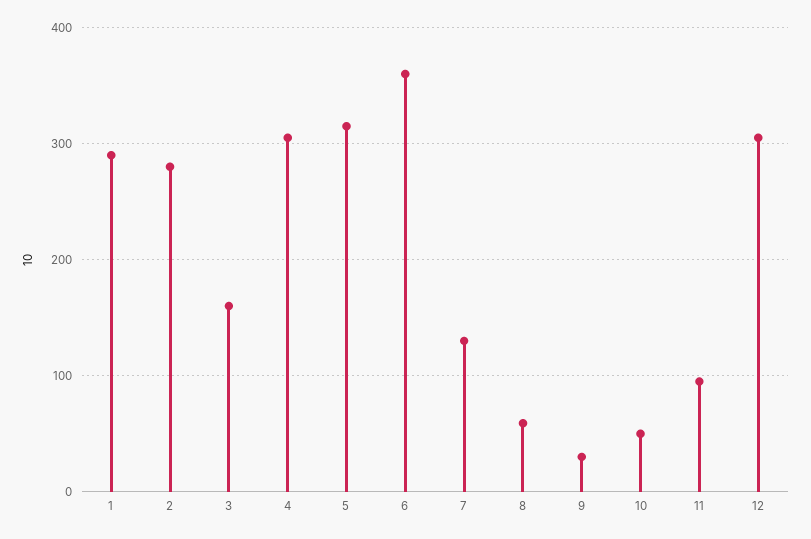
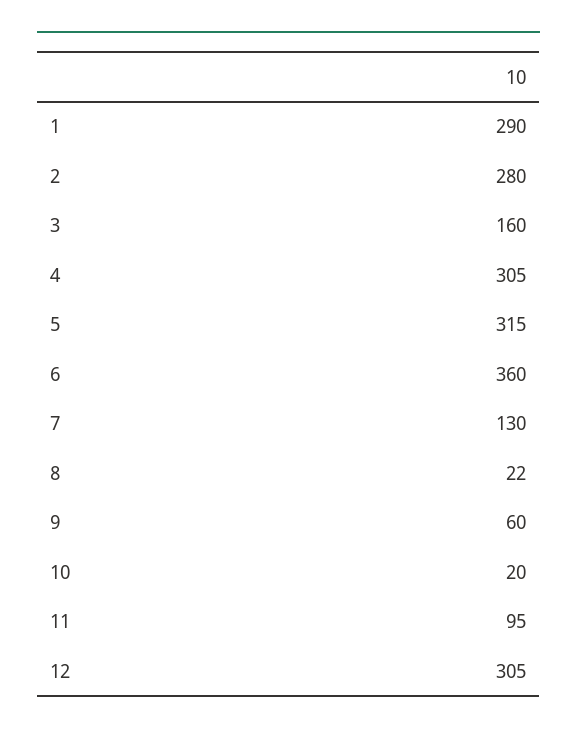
  {
    "1": 290,
    "2": 280,
    "3": 160,
    "4": 305,
    "5": 315,
    "6": 360,
    "7": 130,
-   "8": 60,
+   "8": 22,
-   "9": 30,
+   "9": 60,
-   "10": 50,
+   "10": 20,
    "11": 95,
    "12": 305
  }

